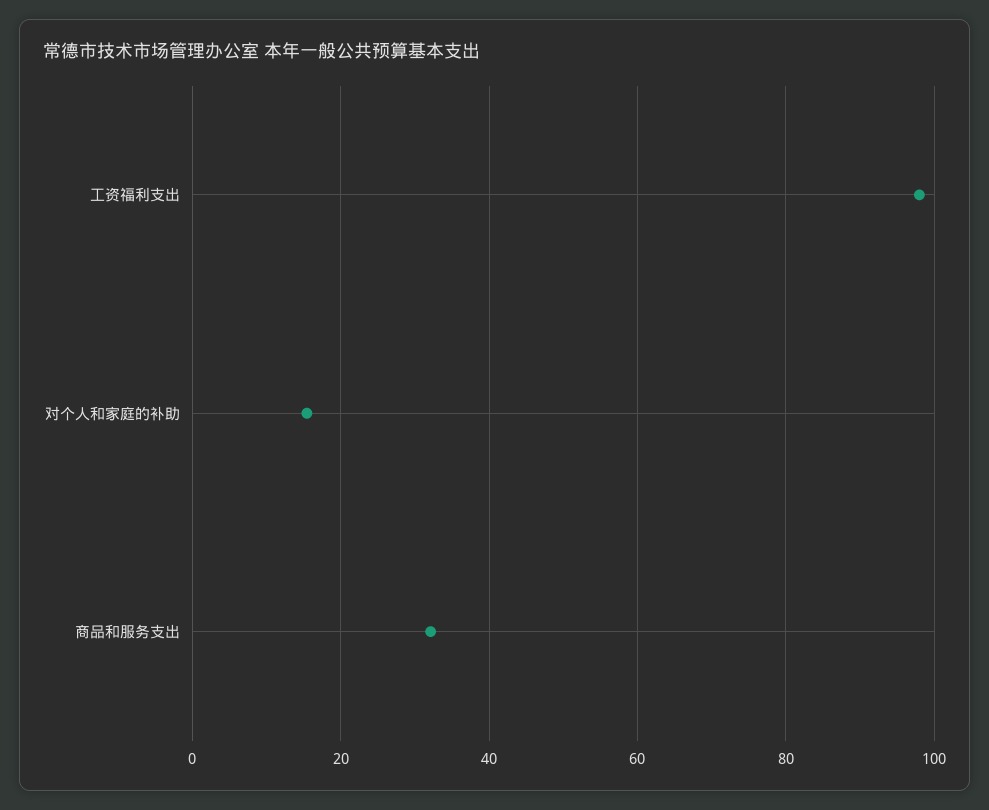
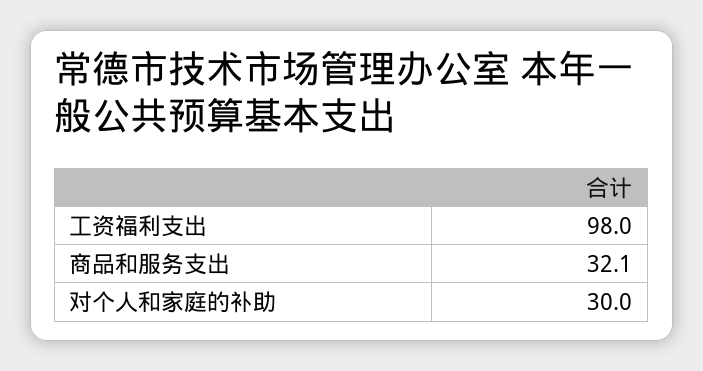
  {
    "工资福利支出": 98,
-   "对个人和家庭的补助": 16,
+   "对个人和家庭的补助": 30,
    "商品和服务支出": 32.1
  }

